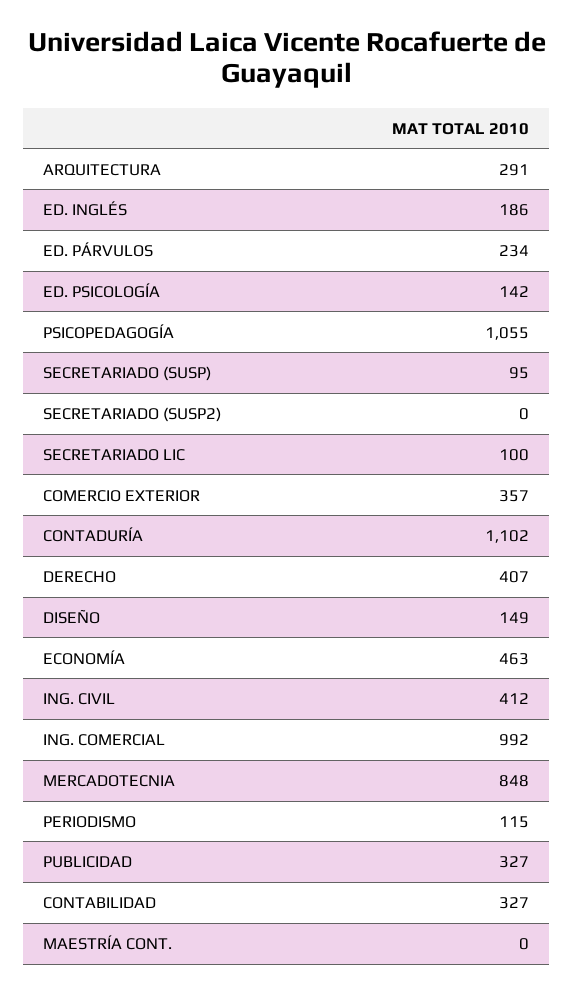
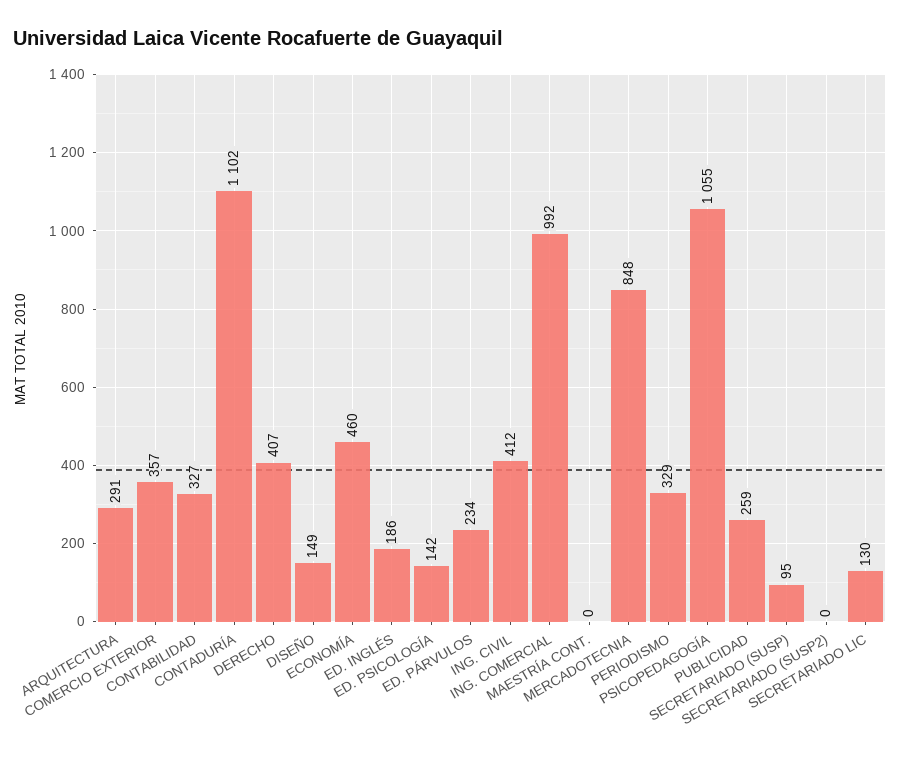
  {
    "ARQUITECTURA": 291,
    "ED. INGLÉS": 186,
    "ED. PÁRVULOS": 234,
    "ED. PSICOLOGÍA": 142,
    "PSICOPEDAGOGÍA": 1055,
    "SECRETARIADO (SUSP)": 95,
    "SECRETARIADO (SUSP2)": 0,
-   "SECRETARIADO LIC": 100,
+   "SECRETARIADO LIC": 130,
    "COMERCIO EXTERIOR": 357,
    "CONTADURÍA": 1102,
    "DERECHO": 407,
    "DISEÑO": 149,
-   "ECONOMÍA": 463,
+   "ECONOMÍA": 460,
    "ING. CIVIL": 412,
    "ING. COMERCIAL": 992,
    "MERCADOTECNIA": 848,
-   "PERIODISMO": 115,
+   "PERIODISMO": 329,
-   "PUBLICIDAD": 327,
+   "PUBLICIDAD": 259,
    "CONTABILIDAD": 327,
    "MAESTRÍA CONT.": 0
  }

